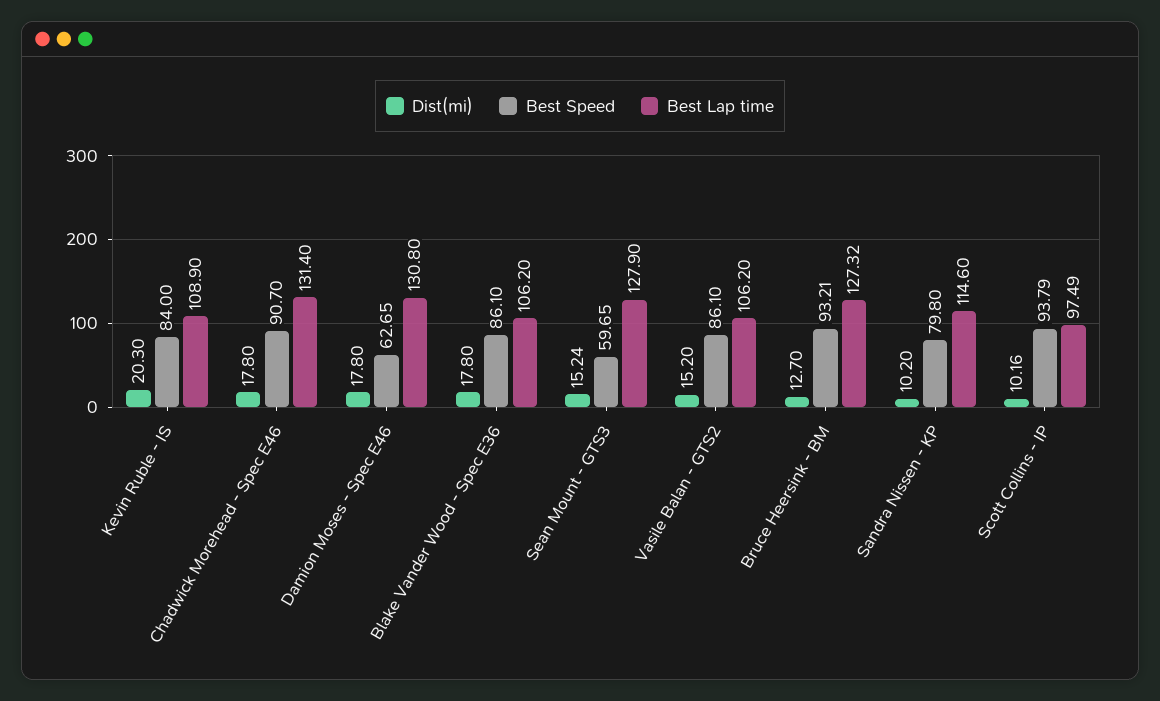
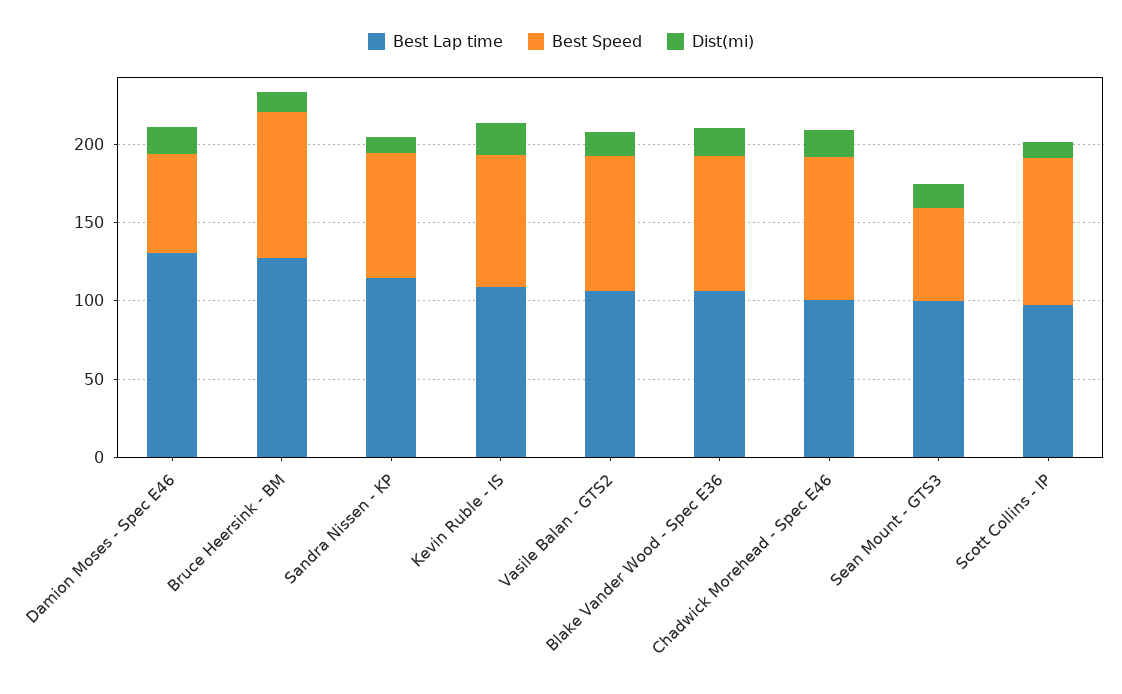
  {
    "Dist(mi)": {
      "Kevin Ruble - IS": 20.3,
      "Chadwick Morehead - Spec E46": 17.8,
      "Damion Moses - Spec E46": 17.8,
      "Blake Vander Wood - Spec E36": 17.8,
      "Sean Mount - GTS3": 15.24,
      "Vasile Balan - GTS2": 15.2,
      "Bruce Heersink - BM": 12.7,
      "Sandra Nissen - KP": 10.2,
      "Scott Collins - IP": 10.16
    },
    "Best Speed": {
      "Kevin Ruble - IS": 84,
      "Chadwick Morehead - Spec E46": 90.7,
      "Damion Moses - Spec E46": 62.65,
      "Blake Vander Wood - Spec E36": 86.1,
      "Sean Mount - GTS3": 59.65,
      "Vasile Balan - GTS2": 86.1,
      "Bruce Heersink - BM": 93.21,
      "Sandra Nissen - KP": 79.8,
      "Scott Collins - IP": 93.79
    },
    "Best Lap time": {
      "Kevin Ruble - IS": 108.9,
-     "Chadwick Morehead - Spec E46": 131.4,
+     "Chadwick Morehead - Spec E46": 100,
      "Damion Moses - Spec E46": 130.8,
      "Blake Vander Wood - Spec E36": 106.2,
-     "Sean Mount - GTS3": 127.9,
+     "Sean Mount - GTS3": 100,
      "Vasile Balan - GTS2": 106.2,
      "Bruce Heersink - BM": 127.32,
      "Sandra Nissen - KP": 114.6,
      "Scott Collins - IP": 97.49
    }
  }

